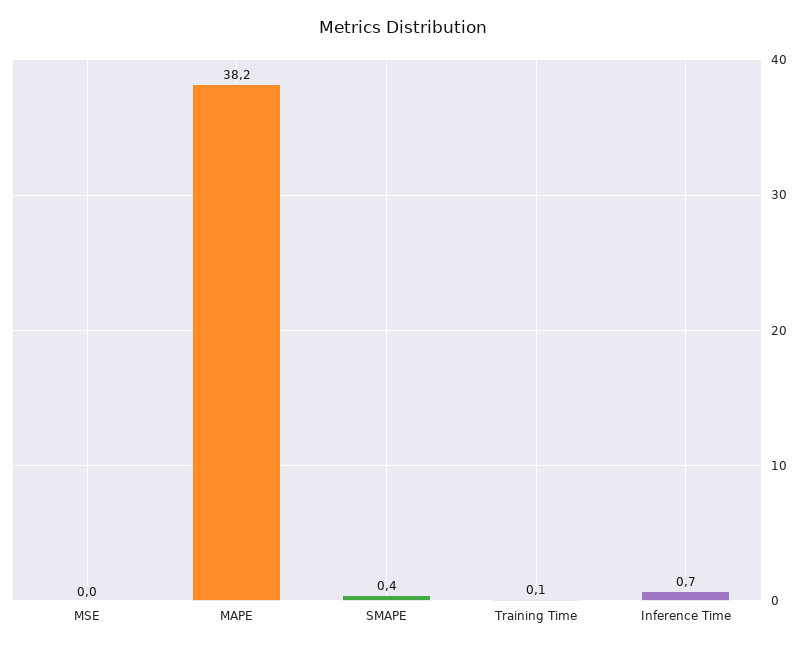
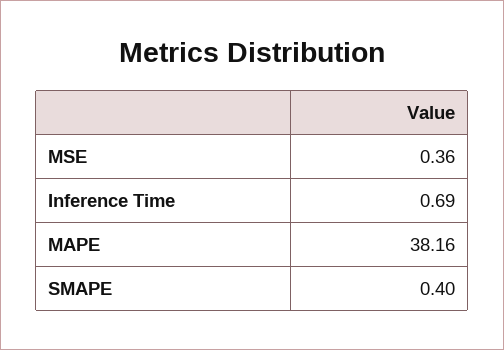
  {
-   "MSE": 0,
+   "MSE": 0.36,
    "MAPE": 38.16,
    "SMAPE": 0.4,
-   "Training Time": 0.1,
    "Inference Time": 0.69
  }

